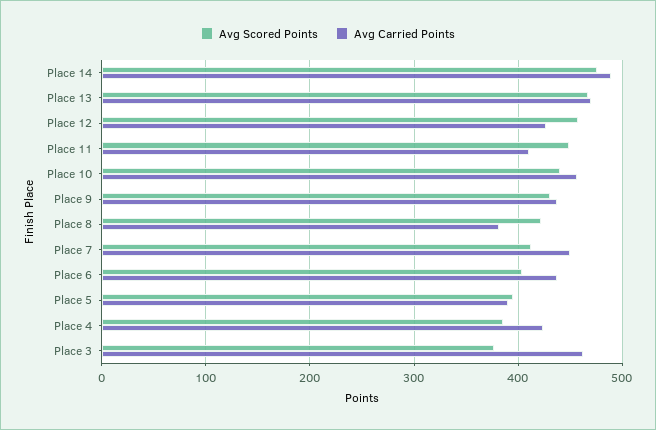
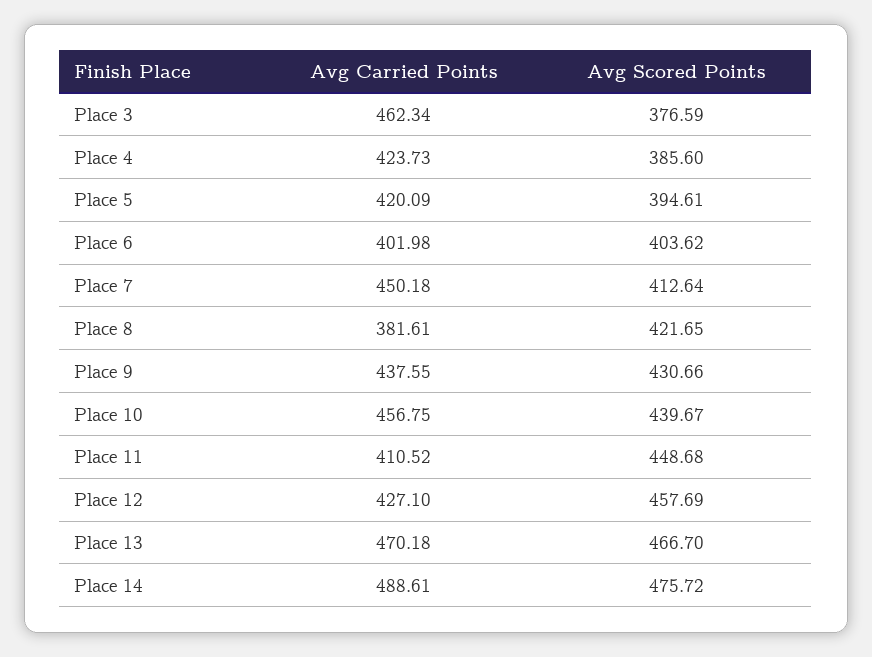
  {
    "Avg Scored Points": {
      "Place 14": 475.72,
      "Place 13": 466.7,
      "Place 12": 457.69,
      "Place 11": 448.68,
      "Place 10": 439.67,
      "Place 9": 430.66,
      "Place 8": 421.65,
      "Place 7": 412.64,
      "Place 6": 403.62,
      "Place 5": 394.61,
      "Place 4": 385.6,
      "Place 3": 376.59
    },
    "Avg Carried Points": {
      "Place 14": 488.61,
      "Place 13": 470.18,
      "Place 12": 427.1,
      "Place 11": 410.52,
      "Place 10": 456.75,
      "Place 9": 437.55,
      "Place 8": 381.61,
      "Place 7": 450.18,
-     "Place 6": 440,
+     "Place 6": 401.98,
-     "Place 5": 390,
+     "Place 5": 420.09,
      "Place 4": 423.73,
      "Place 3": 462.34
    }
  }

